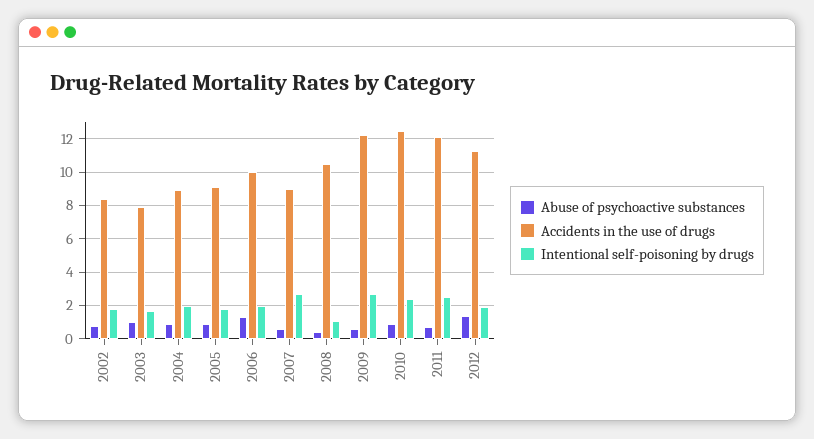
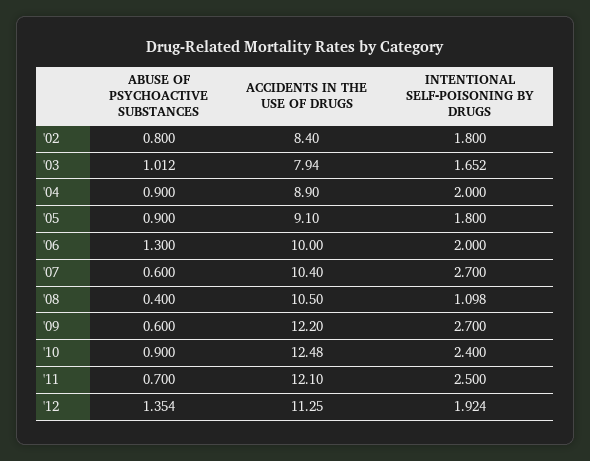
  {
    "Abuse of psychoactive substances": {
      "2002": 0.8,
      "2003": 1.012,
      "2004": 0.9,
      "2005": 0.9,
      "2006": 1.3,
      "2007": 0.6,
      "2008": 0.4,
      "2009": 0.6,
      "2010": 0.9,
      "2011": 0.7,
      "2012": 1.354
    },
    "Accidents in the use of drugs": {
      "2002": 8.4,
      "2003": 7.94,
      "2004": 8.9,
      "2005": 9.1,
      "2006": 10,
-     "2007": 9,
+     "2007": 10.4,
      "2008": 10.5,
      "2009": 12.2,
      "2010": 12.48,
      "2011": 12.1,
      "2012": 11.25
    },
    "Intentional self-poisoning by drugs": {
      "2002": 1.8,
      "2003": 1.652,
      "2004": 2,
      "2005": 1.8,
      "2006": 2,
      "2007": 2.7,
      "2008": 1.098,
      "2009": 2.7,
      "2010": 2.4,
      "2011": 2.5,
      "2012": 1.924
    }
  }

